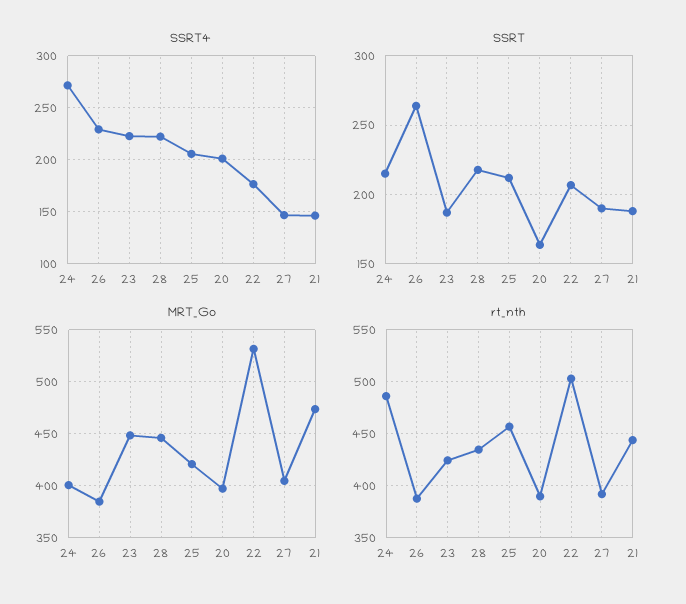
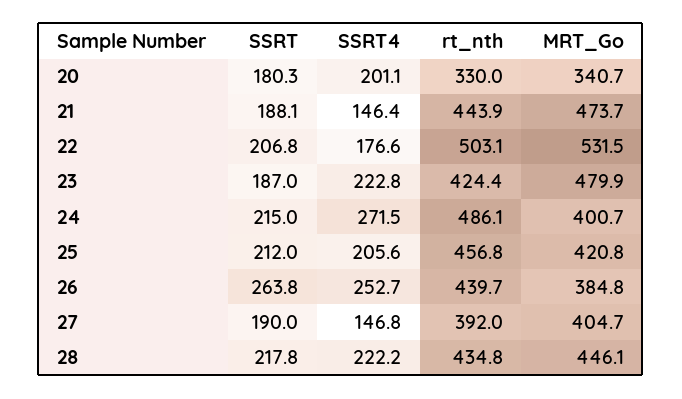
  {
    "SSRT4": {
      "24": 271.5,
-     "26": 230,
+     "26": 252.7,
      "23": 222.8,
      "28": 222.2,
      "25": 205.6,
      "20": 201.1,
      "22": 176.6,
      "27": 146.8,
      "21": 146.4
    },
    "SSRT": {
      "24": 215,
      "26": 263.8,
      "23": 187,
      "28": 217.8,
      "25": 212,
-     "20": 165,
+     "20": 180.3,
      "22": 206.8,
      "27": 190,
      "21": 188.1
    },
    "MRT_Go": {
      "24": 400.7,
      "26": 384.8,
-     "23": 450,
+     "23": 479.9,
      "28": 446.1,
      "25": 420.8,
-     "20": 400,
+     "20": 340.7,
      "22": 531.5,
      "27": 404.7,
      "21": 473.7
    },
    "rt_nth": {
      "24": 486.1,
-     "26": 390,
+     "26": 439.7,
      "23": 424.4,
      "28": 434.8,
      "25": 456.8,
-     "20": 390,
+     "20": 330,
      "22": 503.1,
      "27": 392,
      "21": 443.9
    }
  }

